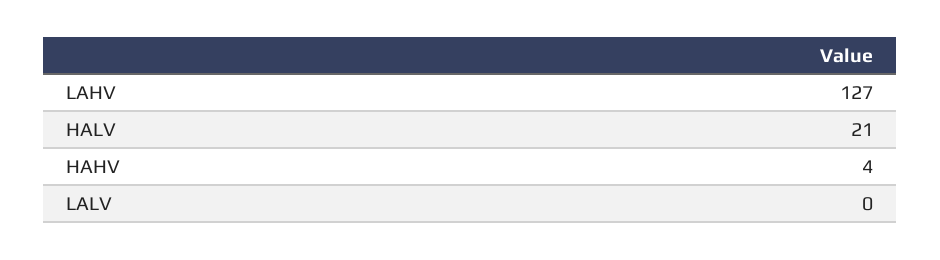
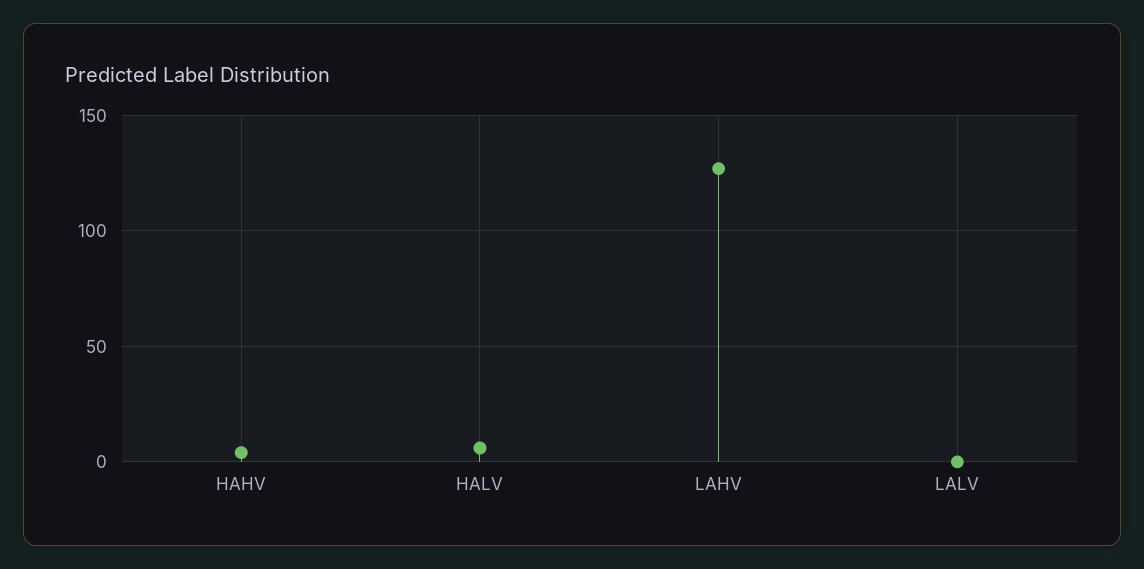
  {
    "LAHV": 127,
-   "HALV": 21,
+   "HALV": 5,
    "HAHV": 4,
    "LALV": 0
  }

